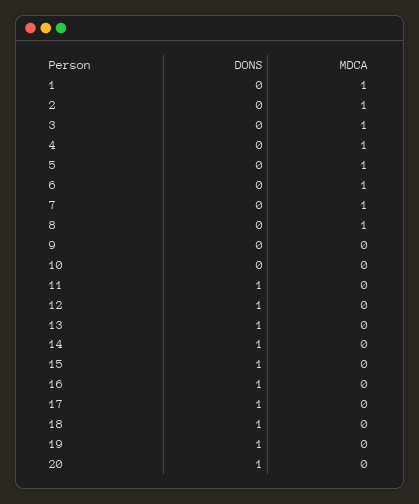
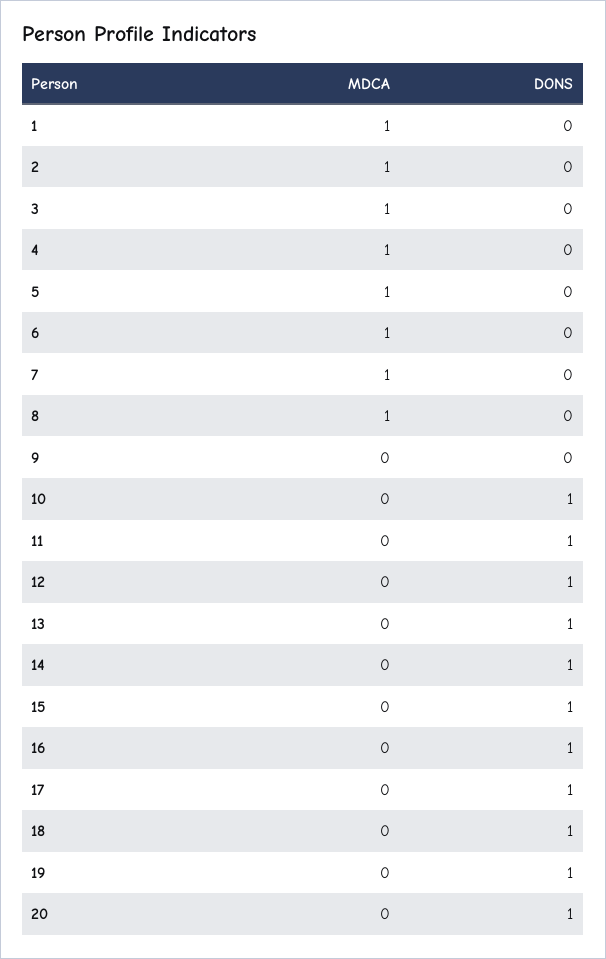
  {
    "DONS": {
      "1": 0,
      "2": 0,
      "3": 0,
      "4": 0,
      "5": 0,
      "6": 0,
      "7": 0,
      "8": 0,
      "9": 0,
-     "10": 0,
+     "10": 1,
      "11": 1,
      "12": 1,
      "13": 1,
      "14": 1,
      "15": 1,
      "16": 1,
      "17": 1,
      "18": 1,
      "19": 1,
      "20": 1
    },
    "MDCA": {
      "1": 1,
      "2": 1,
      "3": 1,
      "4": 1,
      "5": 1,
      "6": 1,
      "7": 1,
      "8": 1,
      "9": 0,
      "10": 0,
      "11": 0,
      "12": 0,
      "13": 0,
      "14": 0,
      "15": 0,
      "16": 0,
      "17": 0,
      "18": 0,
      "19": 0,
      "20": 0
    }
  }

